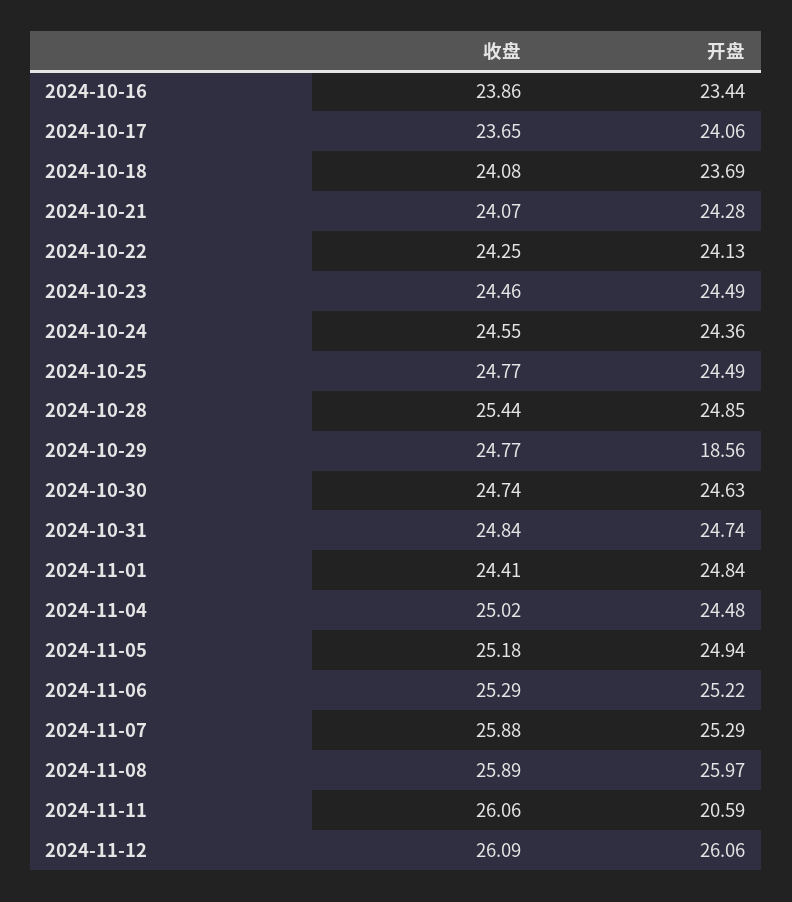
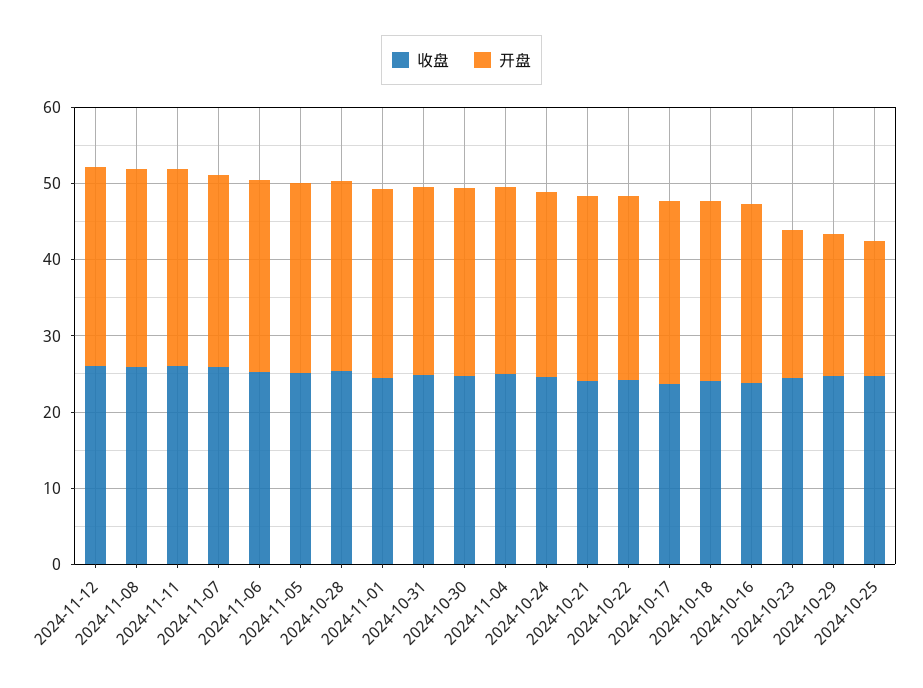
  {
    "收盘": {
      "2024-10-16": 23.86,
      "2024-10-17": 23.65,
      "2024-10-18": 24.08,
      "2024-10-21": 24.07,
      "2024-10-22": 24.25,
      "2024-10-23": 24.46,
      "2024-10-24": 24.55,
      "2024-10-25": 24.77,
      "2024-10-28": 25.44,
      "2024-10-29": 24.77,
      "2024-10-30": 24.74,
      "2024-10-31": 24.84,
      "2024-11-01": 24.41,
      "2024-11-04": 25.02,
      "2024-11-05": 25.18,
      "2024-11-06": 25.29,
      "2024-11-07": 25.88,
      "2024-11-08": 25.89,
      "2024-11-11": 26.06,
      "2024-11-12": 26.09
    },
    "开盘": {
      "2024-10-16": 23.44,
      "2024-10-17": 24.06,
      "2024-10-18": 23.69,
      "2024-10-21": 24.28,
      "2024-10-22": 24.13,
-     "2024-10-23": 24.49,
+     "2024-10-23": 20,
      "2024-10-24": 24.36,
-     "2024-10-25": 24.49,
+     "2024-10-25": 18,
      "2024-10-28": 24.85,
      "2024-10-29": 18.56,
      "2024-10-30": 24.63,
      "2024-10-31": 24.74,
      "2024-11-01": 24.84,
      "2024-11-04": 24.48,
      "2024-11-05": 24.94,
      "2024-11-06": 25.22,
      "2024-11-07": 25.29,
      "2024-11-08": 25.97,
-     "2024-11-11": 20.59,
+     "2024-11-11": 26,
      "2024-11-12": 26.06
    }
  }

